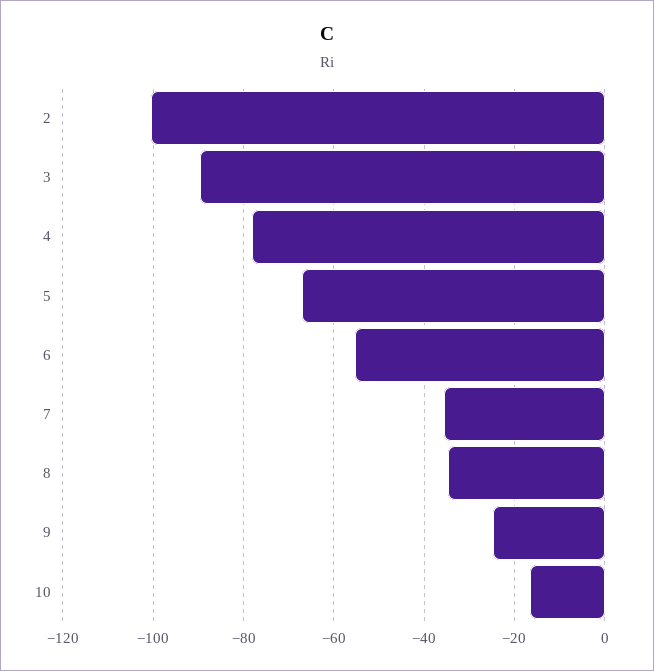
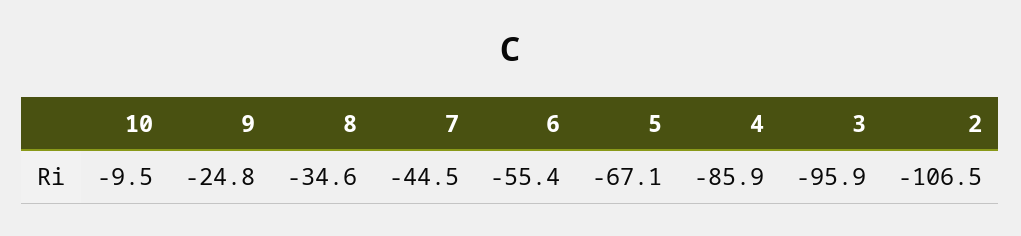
  {
-   "2": -100,
+   "2": -106.5,
-   "3": -90,
+   "3": -95.9,
-   "4": -78,
+   "4": -85.9,
    "5": -67.1,
    "6": -55.4,
-   "7": -36,
+   "7": -44.5,
    "8": -34.6,
    "9": -24.8,
-   "10": -16
+   "10": -9.5
  }

